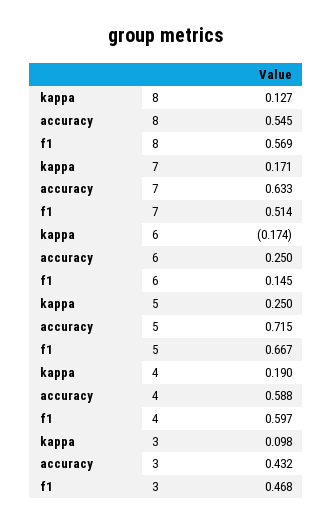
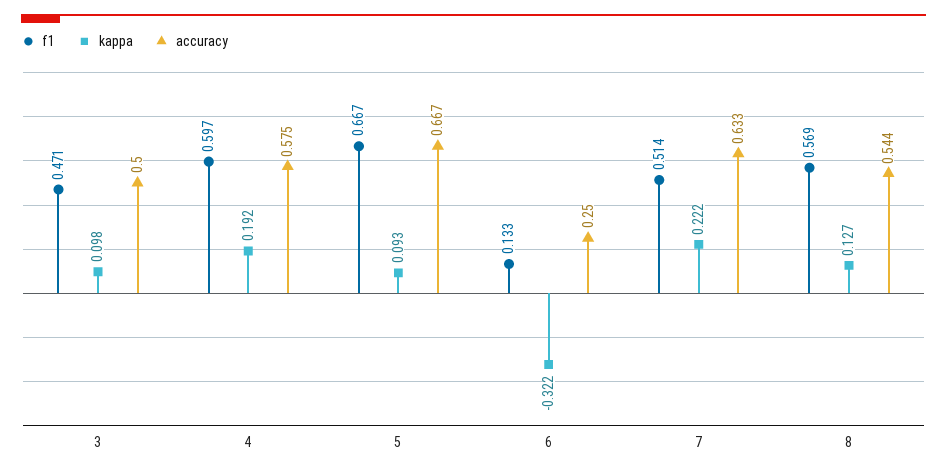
  {
    "kappa": {
      "8": 0.127,
-     "7": 0.171,
+     "7": 0.222,
-     "6": -0.174,
+     "6": -0.322,
-     "5": 0.25,
+     "5": 0.093,
-     "4": 0.19,
+     "4": 0.192,
      "3": 0.098
    },
    "accuracy": {
-     "8": 0.545,
+     "8": 0.544,
      "7": 0.633,
      "6": 0.25,
-     "5": 0.715,
+     "5": 0.667,
-     "4": 0.588,
+     "4": 0.575,
-     "3": 0.432
+     "3": 0.5
    },
    "f1": {
      "8": 0.569,
      "7": 0.514,
-     "6": 0.145,
+     "6": 0.133,
      "5": 0.667,
      "4": 0.597,
-     "3": 0.468
+     "3": 0.471
    }
  }

